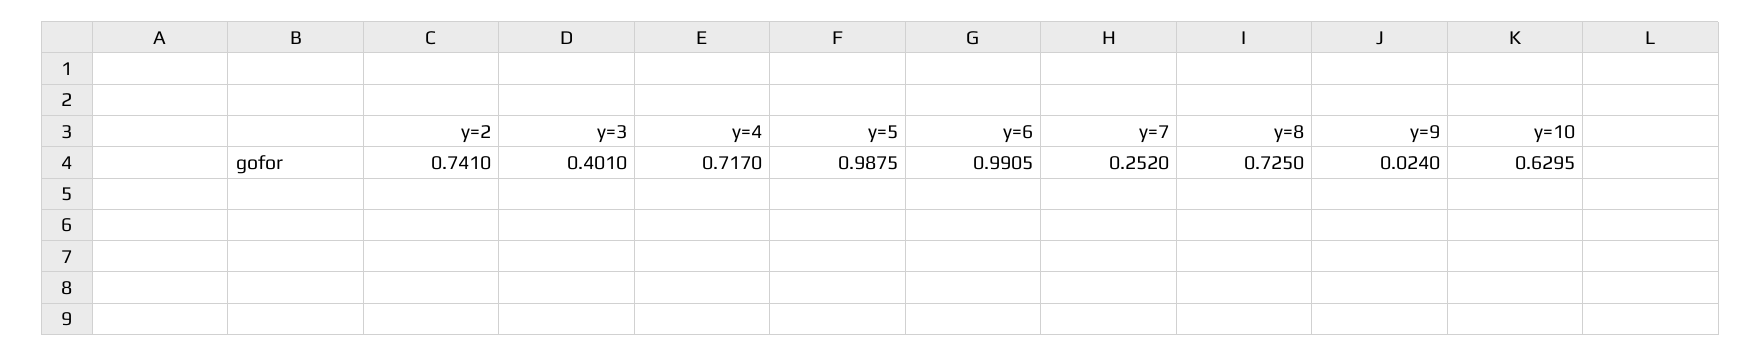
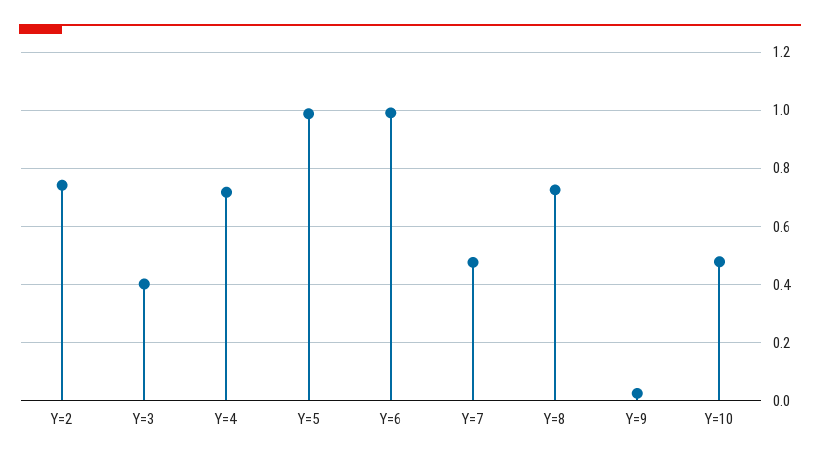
  {
    "y=2": 0.741,
    "y=3": 0.401,
    "y=4": 0.717,
    "y=5": 0.9875,
    "y=6": 0.9905,
-   "y=7": 0.252,
+   "y=7": 0.475,
    "y=8": 0.725,
    "y=9": 0.024,
-   "y=10": 0.6295
+   "y=10": 0.475
  }

